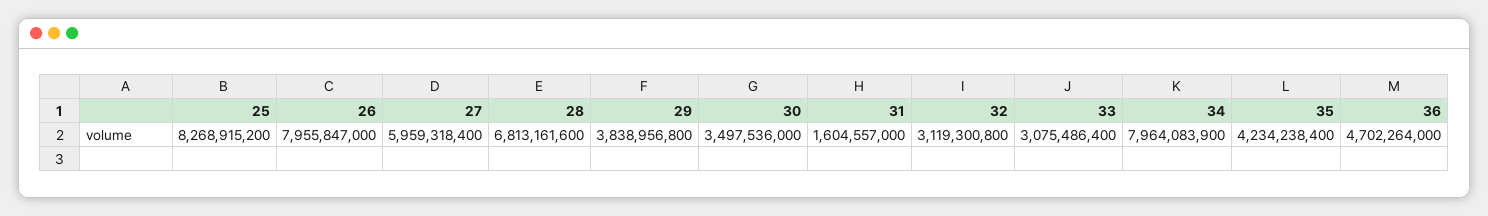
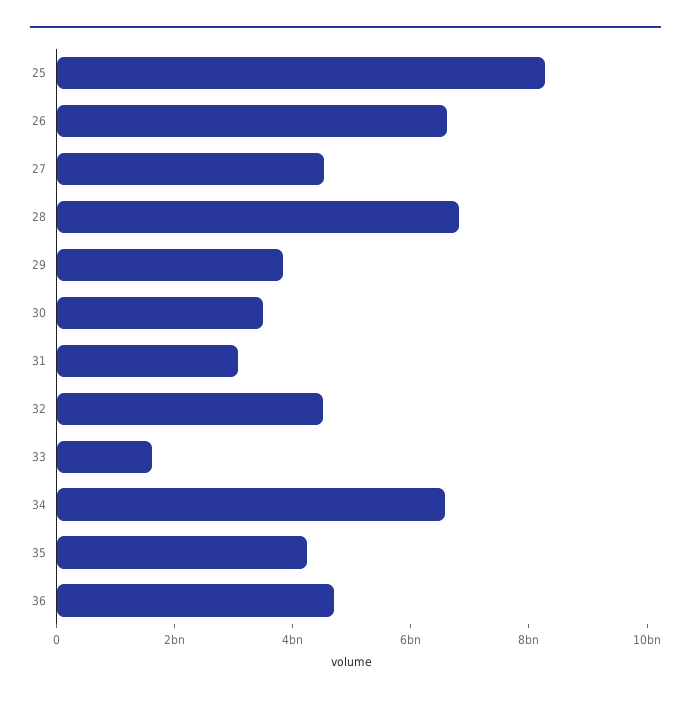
  {
    "25": 8268915200,
-   "26": 7955847000,
+   "26": 6500000000,
-   "27": 5959318400,
+   "27": 4500000000,
    "28": 6813161600,
    "29": 3838956800,
    "30": 3497536000,
-   "31": 1604557000,
+   "31": 3000000000,
-   "32": 3119300800,
+   "32": 4500000000,
-   "33": 3075486400,
+   "33": 1500000000,
-   "34": 7964083900,
+   "34": 6500000000,
    "35": 4234238400,
    "36": 4702264000
  }

